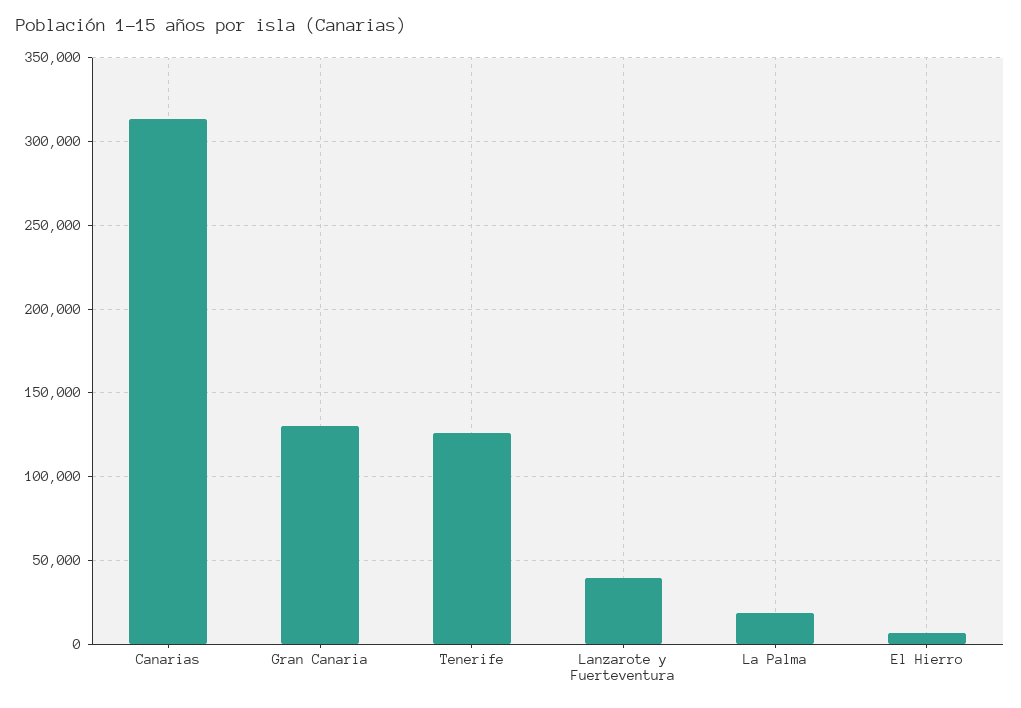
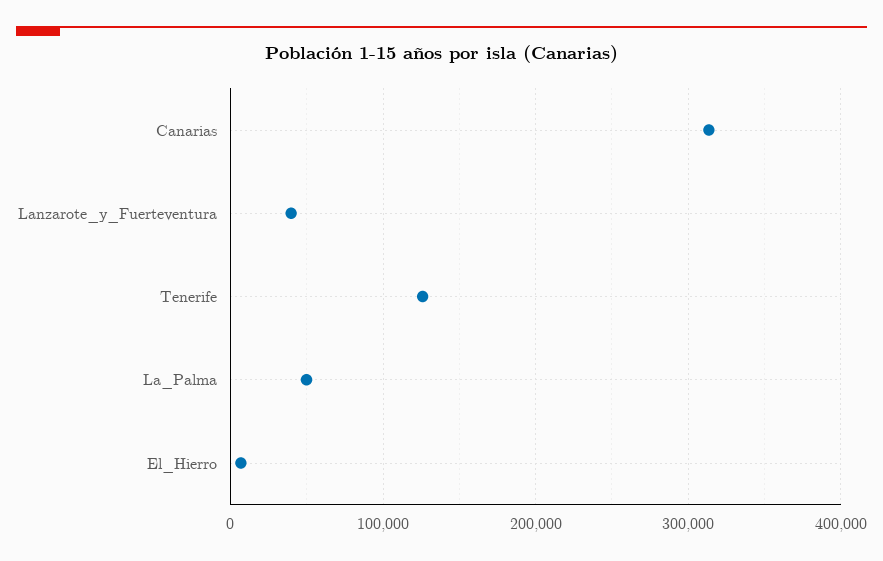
  {
    "Canarias": 315000,
-   "Gran Canaria": 130000,
    "Tenerife": 125000,
    "Lanzarote y Fuerteventura": 40000,
-   "La Palma": 20000,
+   "La Palma": 50000,
    "El Hierro": 5000
  }

